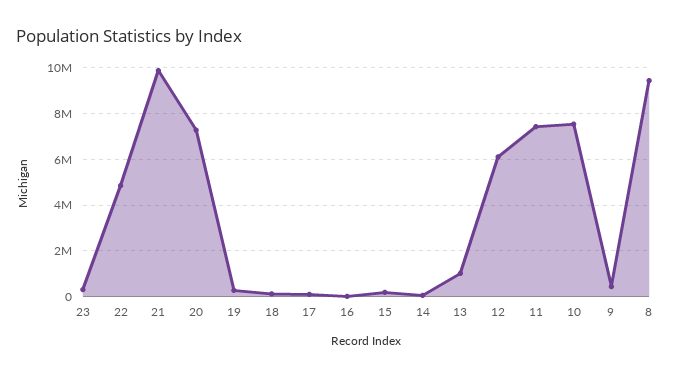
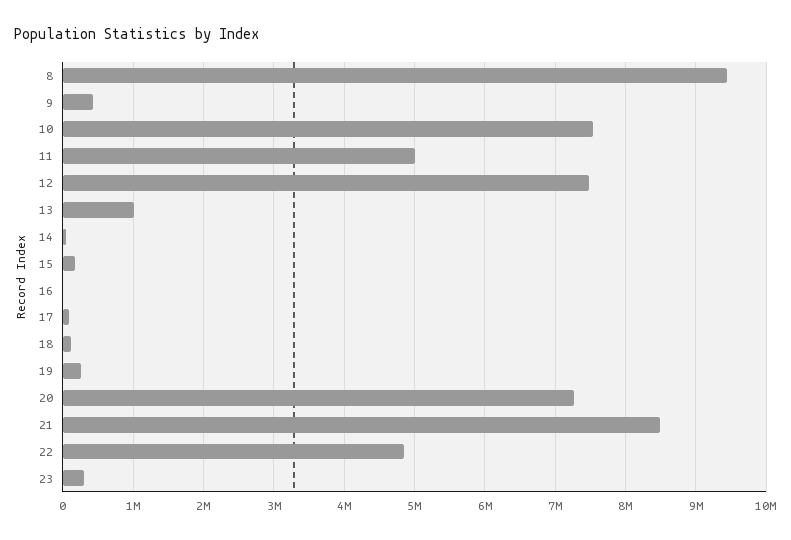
  {
    "23": 300000,
    "22": 4800000,
-   "21": 10000000,
+   "21": 8500000,
    "20": 7300000,
    "19": 300000,
    "18": 100000,
    "17": 100000,
    "16": 0,
    "15": 200000,
    "14": 0,
    "13": 1000000,
-   "12": 6000000,
+   "12": 7500000,
-   "11": 7500000,
+   "11": 5000000,
    "10": 7500000,
    "9": 400000,
    "8": 9400000
  }

